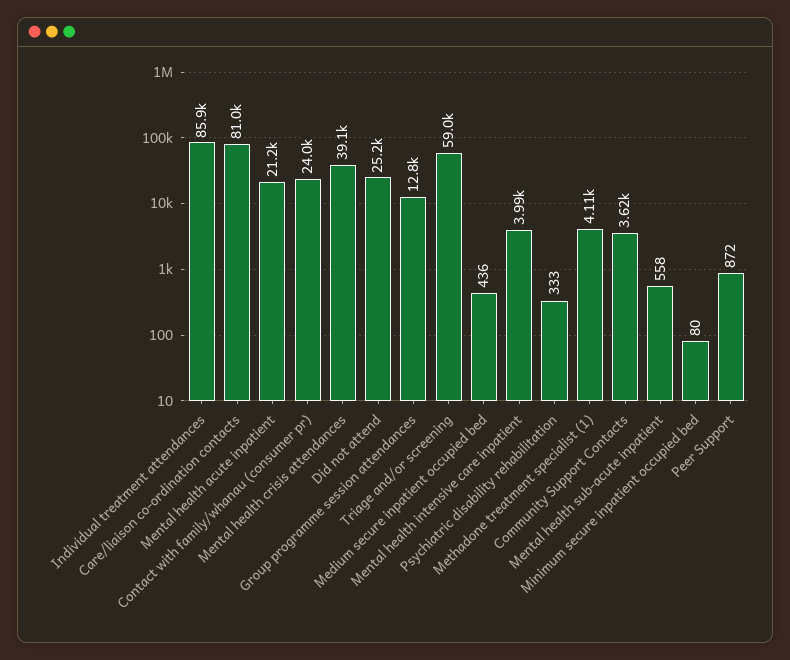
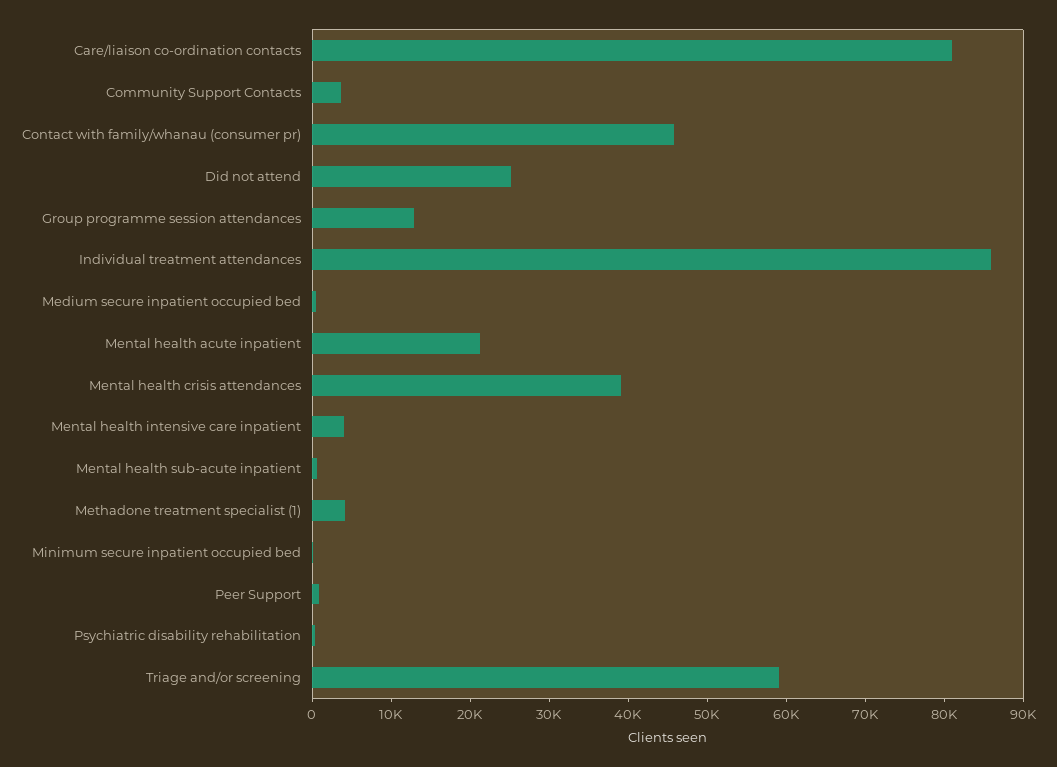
  {
    "Individual treatment attendances": 85900,
    "Care/liaison co-ordination contacts": 81000,
    "Mental health acute inpatient": 21200,
-   "Contact with family/whanau (consumer pr)": 24000,
+   "Contact with family/whanau (consumer pr)": 46000,
    "Mental health crisis attendances": 39100,
    "Did not attend": 25200,
    "Group programme session attendances": 12800,
    "Triage and/or screening": 59000,
    "Medium secure inpatient occupied bed": 436,
    "Mental health intensive care inpatient": 3990,
    "Psychiatric disability rehabilitation": 333,
    "Methadone treatment specialist (1)": 4110,
    "Community Support Contacts": 3620,
    "Mental health sub-acute inpatient": 558,
    "Minimum secure inpatient occupied bed": 80,
    "Peer Support": 872
  }

